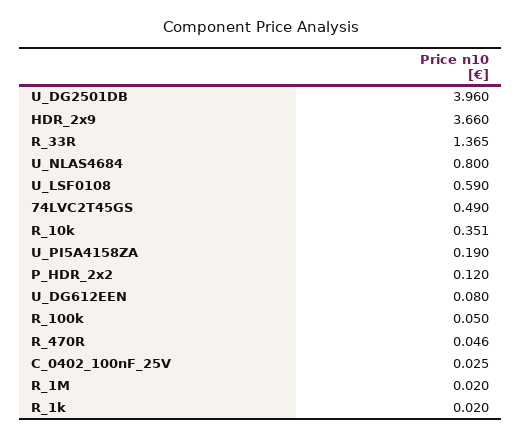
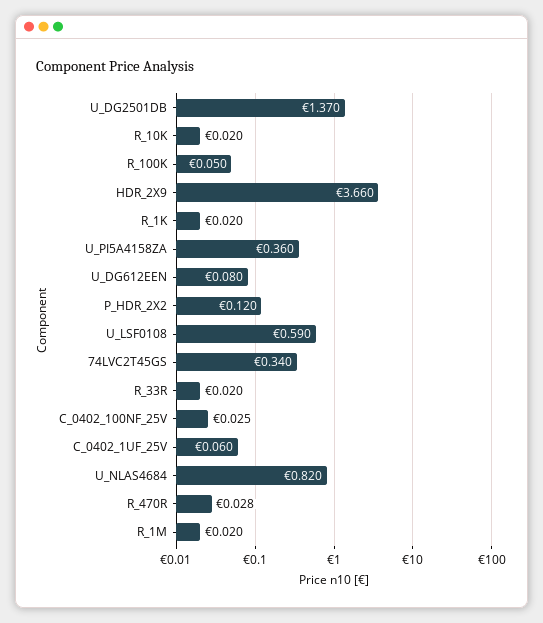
  {
-   "U_DG2501DB": 3.96,
+   "U_DG2501DB": 1.37,
    "HDR_2x9": 3.66,
-   "R_33R": 1.365,
+   "R_33R": 0.02,
-   "U_NLAS4684": 0.8,
+   "U_NLAS4684": 0.82,
    "U_LSF0108": 0.59,
-   "74LVC2T45GS": 0.49,
+   "74LVC2T45GS": 0.34,
-   "R_10k": 0.351,
+   "R_10k": 0.02,
-   "U_PI5A4158ZA": 0.19,
+   "U_PI5A4158ZA": 0.36,
    "P_HDR_2x2": 0.12,
    "U_DG612EEN": 0.08,
    "R_100k": 0.05,
-   "R_470R": 0.046,
+   "R_470R": 0.028,
    "C_0402_100nF_25V": 0.025,
    "R_1M": 0.02,
-   "R_1k": 0.02
+   "R_1k": 0.02,
+   "C_0402_1UF_25V": 0.06
  }

